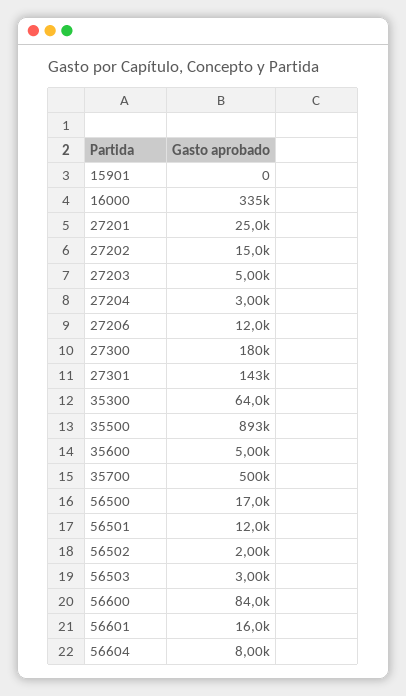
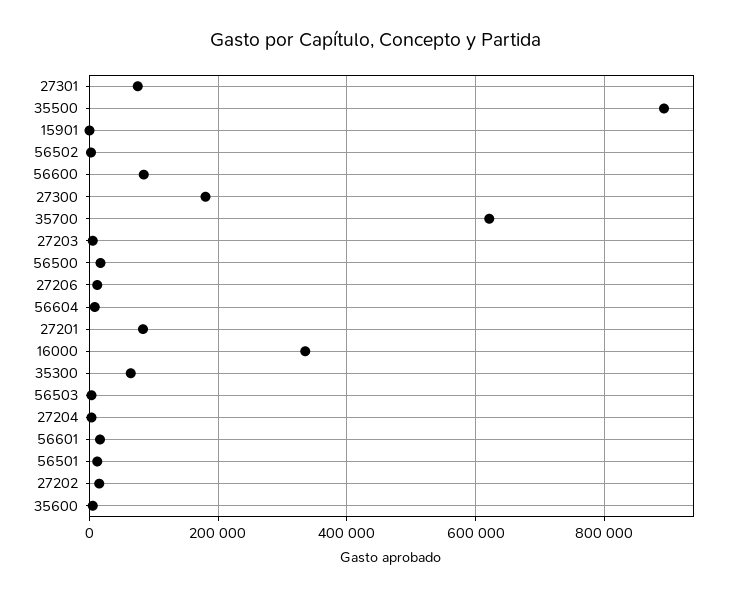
  {
    "15901": 0,
    "16000": 335000,
-   "27201": 25000,
+   "27201": 80000,
    "27202": 15000,
    "27203": 5000,
    "27204": 3000,
    "27206": 12000,
    "27300": 180000,
-   "27301": 143000,
+   "27301": 80000,
    "35300": 64000,
    "35500": 893000,
    "35600": 5000,
-   "35700": 500000,
+   "35700": 620000,
    "56500": 17000,
    "56501": 12000,
    "56502": 2000,
    "56503": 3000,
    "56600": 84000,
    "56601": 16000,
    "56604": 8000
  }

